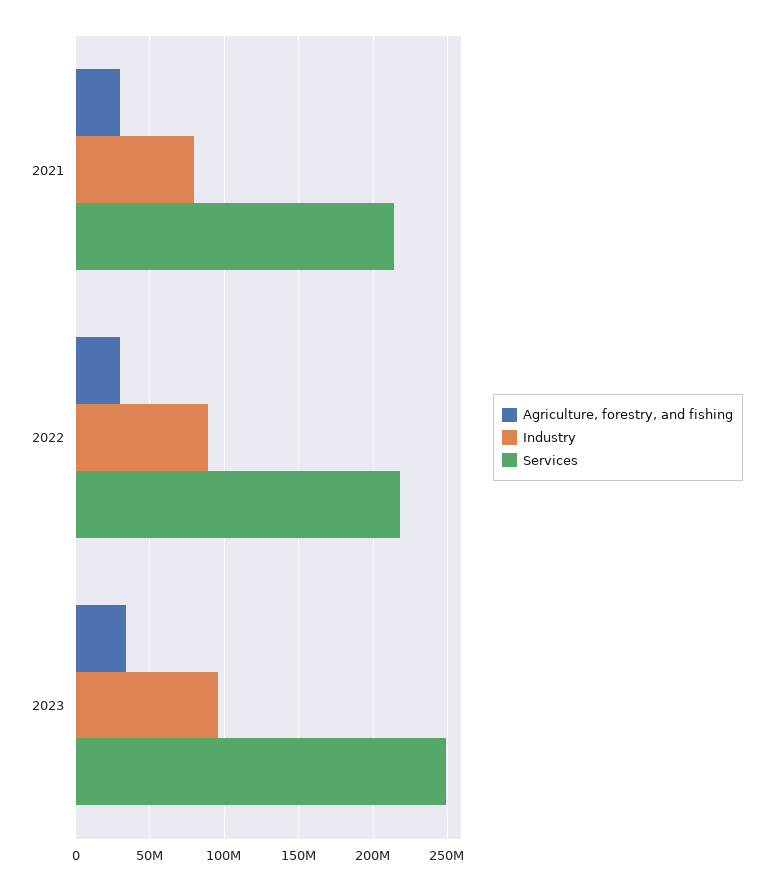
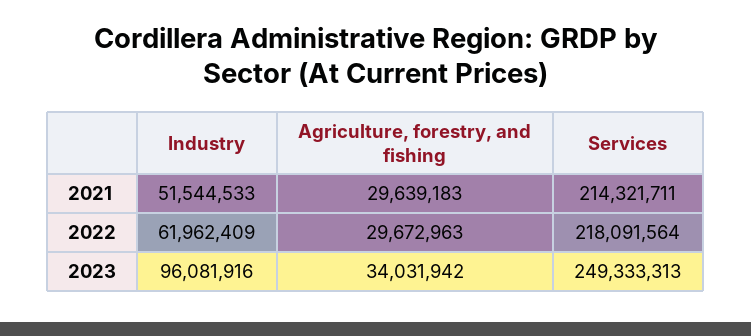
  {
    "Agriculture, forestry, and fishing": {
      "2021": 29639183,
      "2022": 29672963,
      "2023": 34031942
    },
    "Industry": {
-     "2021": 80000000,
+     "2021": 51544533,
-     "2022": 90000000,
+     "2022": 61962409,
      "2023": 96081916
    },
    "Services": {
      "2021": 214321711,
      "2022": 218091564,
      "2023": 249333313
    }
  }

